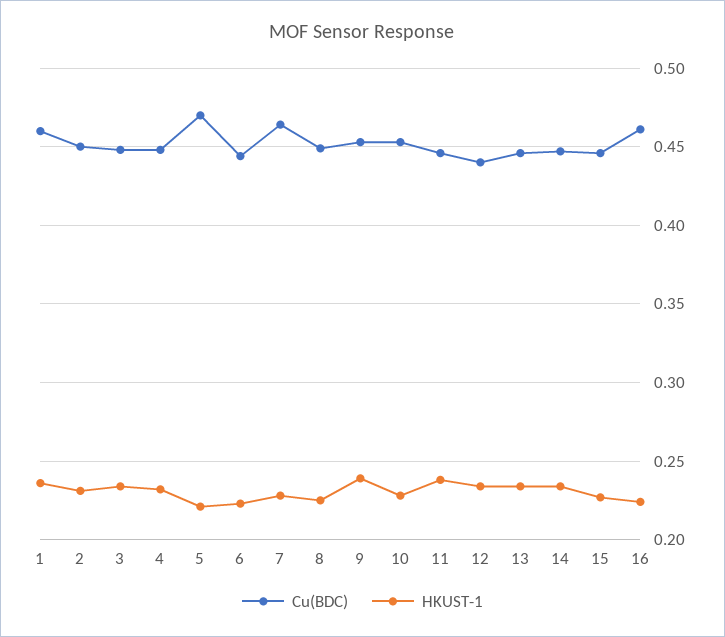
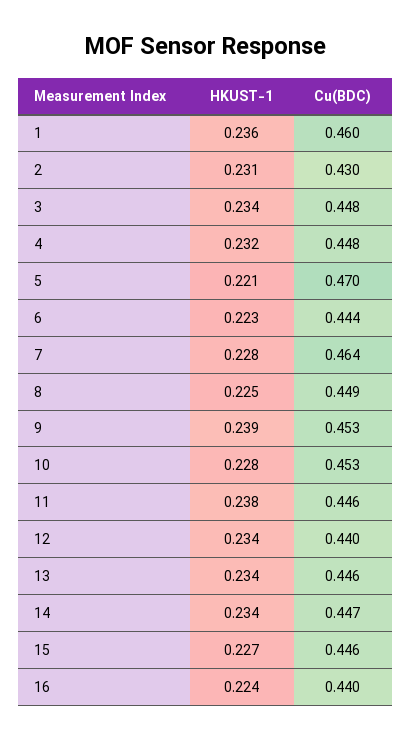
  {
    "Cu(BDC)": {
      "1": 0.46,
-     "2": 0.45,
+     "2": 0.43,
      "3": 0.448,
      "4": 0.448,
      "5": 0.47,
      "6": 0.444,
      "7": 0.464,
      "8": 0.449,
      "9": 0.453,
      "10": 0.453,
      "11": 0.446,
      "12": 0.44,
      "13": 0.446,
      "14": 0.447,
      "15": 0.446,
-     "16": 0.46
+     "16": 0.44
    },
    "HKUST-1": {
      "1": 0.236,
      "2": 0.231,
      "3": 0.234,
      "4": 0.232,
      "5": 0.221,
      "6": 0.223,
      "7": 0.228,
      "8": 0.225,
      "9": 0.239,
      "10": 0.228,
      "11": 0.238,
      "12": 0.234,
      "13": 0.234,
      "14": 0.234,
      "15": 0.227,
      "16": 0.224
    }
  }

